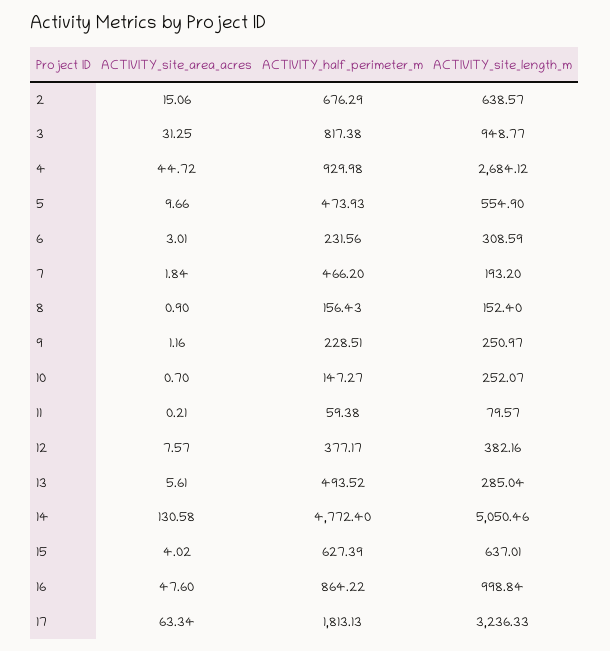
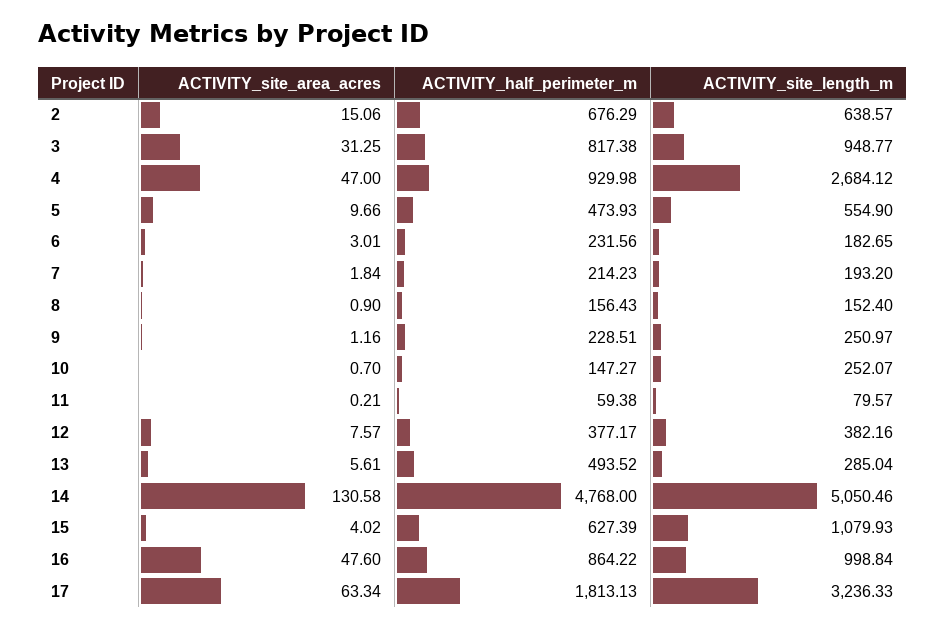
  {
    "ACTIVITY_site_area_acres": {
      "2": 15.06,
      "3": 31.25,
-     "4": 44.72,
+     "4": 47,
      "5": 9.66,
      "6": 3.01,
      "7": 1.84,
      "8": 0.9,
      "9": 1.16,
      "10": 0.7,
      "11": 0.21,
      "12": 7.57,
      "13": 5.61,
      "14": 130.58,
      "15": 4.02,
      "16": 47.6,
      "17": 63.34
    },
    "ACTIVITY_half_perimeter_m": {
      "2": 676.29,
      "3": 817.38,
      "4": 929.98,
      "5": 473.93,
      "6": 231.56,
-     "7": 466.2,
+     "7": 214.23,
      "8": 156.43,
      "9": 228.51,
      "10": 147.27,
      "11": 59.38,
      "12": 377.17,
      "13": 493.52,
-     "14": 4772.4,
+     "14": 4768,
      "15": 627.39,
      "16": 864.22,
      "17": 1813.13
    },
    "ACTIVITY_site_length_m": {
      "2": 638.57,
      "3": 948.77,
      "4": 2684.12,
      "5": 554.9,
-     "6": 308.59,
+     "6": 182.65,
      "7": 193.2,
      "8": 152.4,
      "9": 250.97,
      "10": 252.07,
      "11": 79.57,
      "12": 382.16,
      "13": 285.04,
      "14": 5050.46,
-     "15": 637.01,
+     "15": 1079.93,
      "16": 998.84,
      "17": 3236.33
    }
  }

